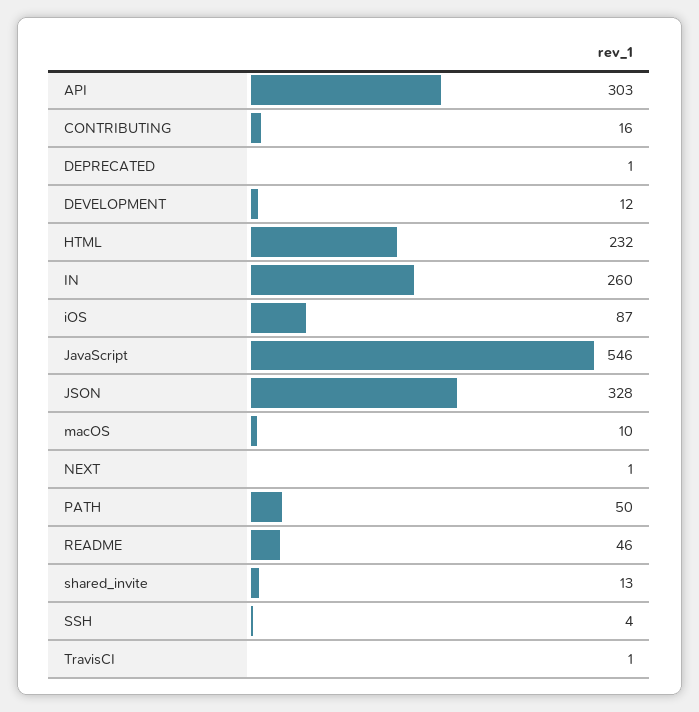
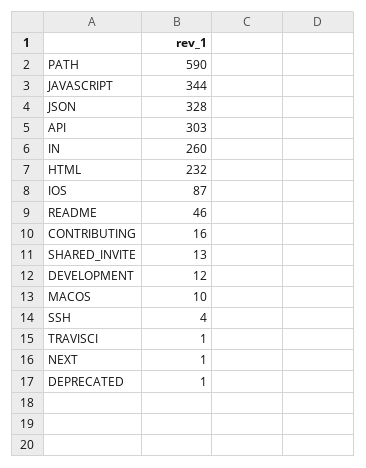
  {
    "API": 303,
    "CONTRIBUTING": 16,
    "DEPRECATED": 1,
    "DEVELOPMENT": 12,
    "HTML": 232,
    "IN": 260,
    "iOS": 87,
-   "JavaScript": 546,
+   "JavaScript": 344,
    "JSON": 328,
    "macOS": 10,
    "NEXT": 1,
-   "PATH": 50,
+   "PATH": 590,
    "README": 46,
    "shared_invite": 13,
    "SSH": 4,
    "TravisCI": 1
  }

